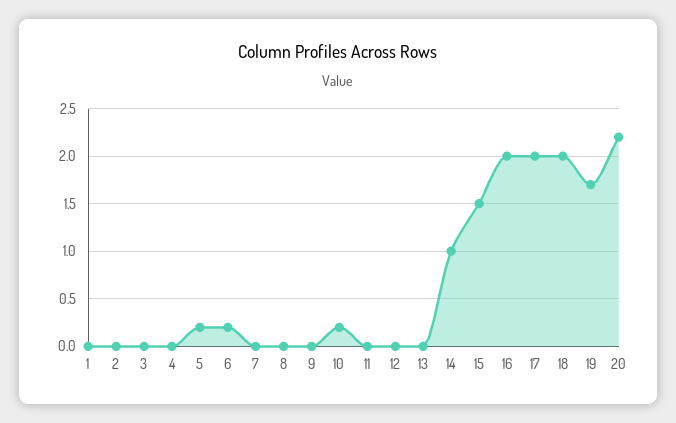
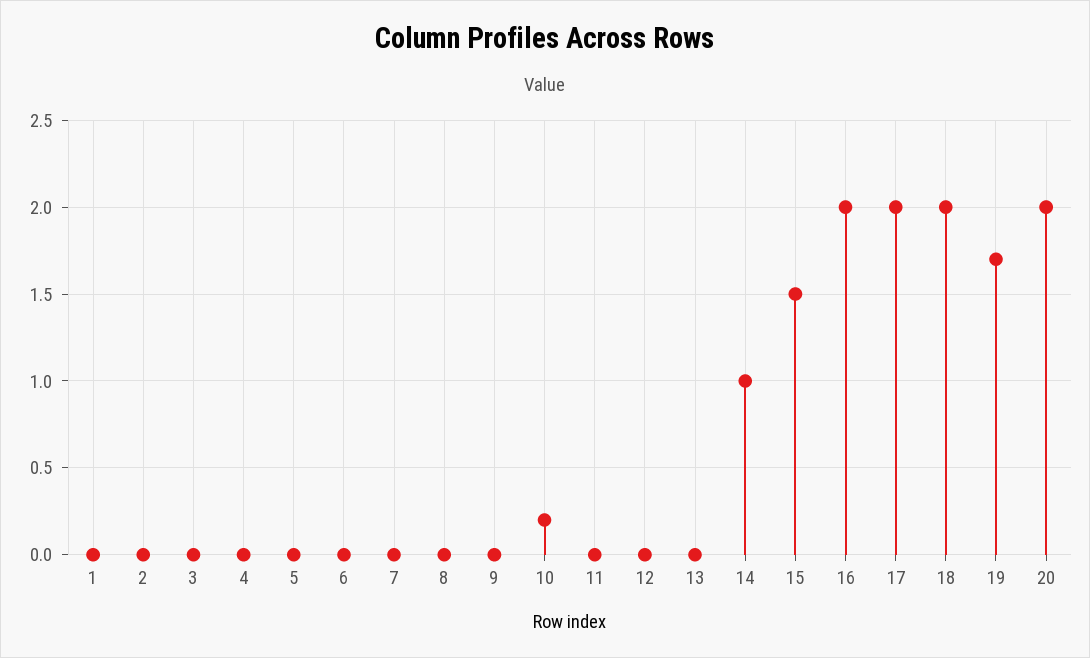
  {
    "1": 0,
    "2": 0,
    "3": 0,
    "4": 0,
-   "5": 0.2,
+   "5": 0,
-   "6": 0.2,
+   "6": 0,
    "7": 0,
    "8": 0,
    "9": 0,
    "10": 0.2,
    "11": 0,
    "12": 0,
    "13": 0,
    "14": 1,
    "15": 1.5,
    "16": 2,
    "17": 2,
    "18": 2,
    "19": 1.7,
-   "20": 2.2
+   "20": 2
  }

